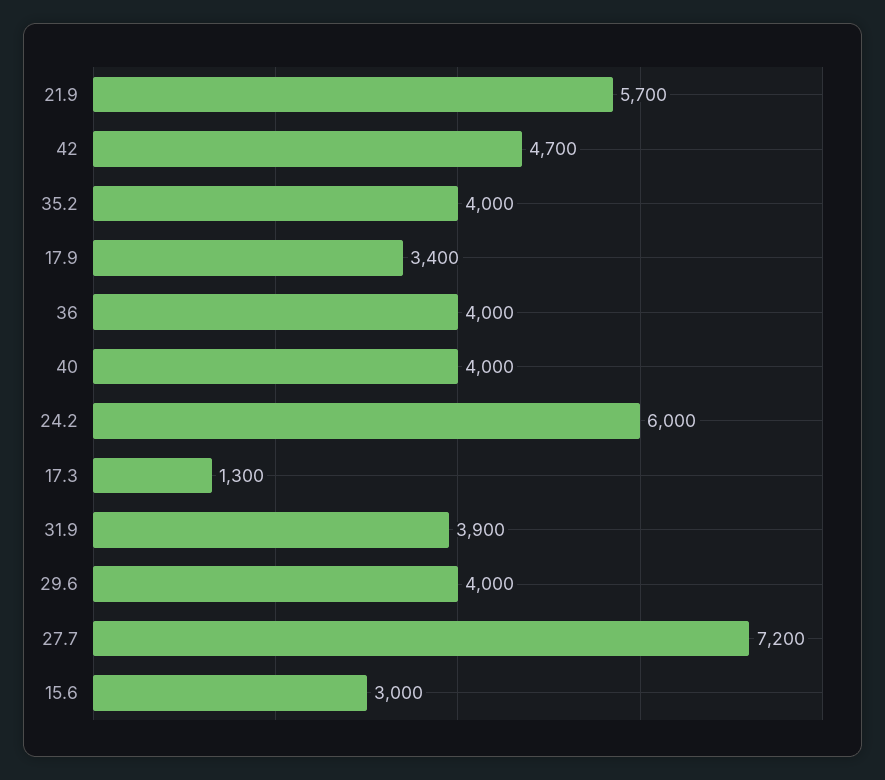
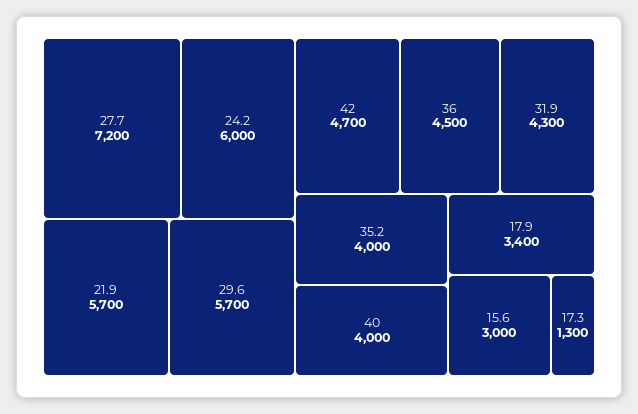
  {
    "21.9": 5700,
    "42": 4700,
    "35.2": 4000,
    "17.9": 3400,
-   "36": 4000,
+   "36": 4500,
    "40": 4000,
    "24.2": 6000,
    "17.3": 1300,
-   "31.9": 3900,
+   "31.9": 4300,
-   "29.6": 4000,
+   "29.6": 5700,
    "27.7": 7200,
    "15.6": 3000
  }

